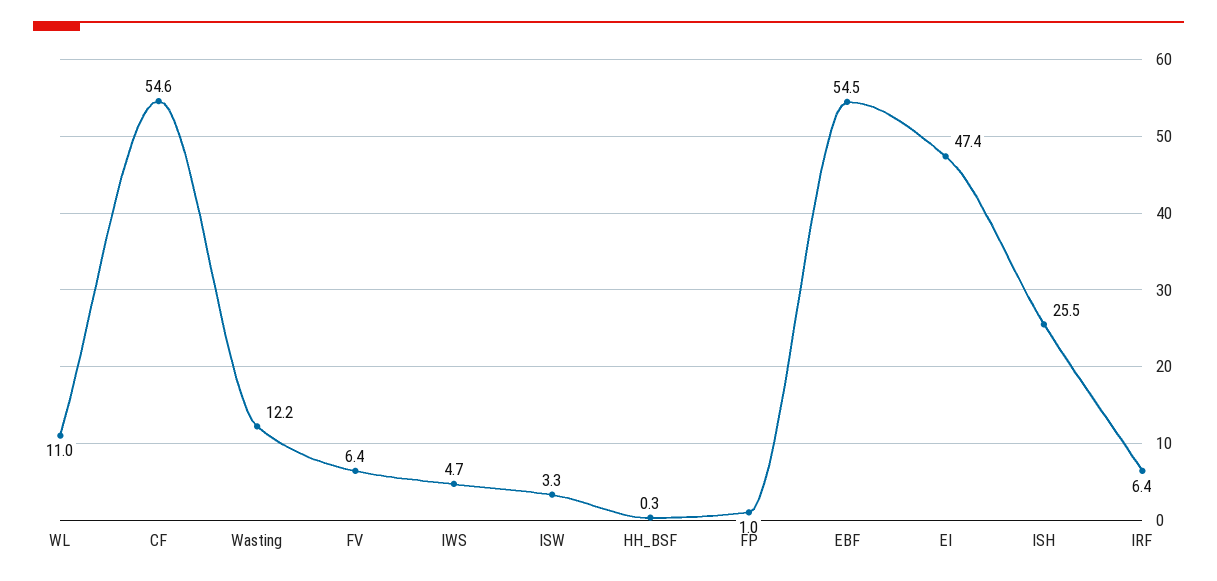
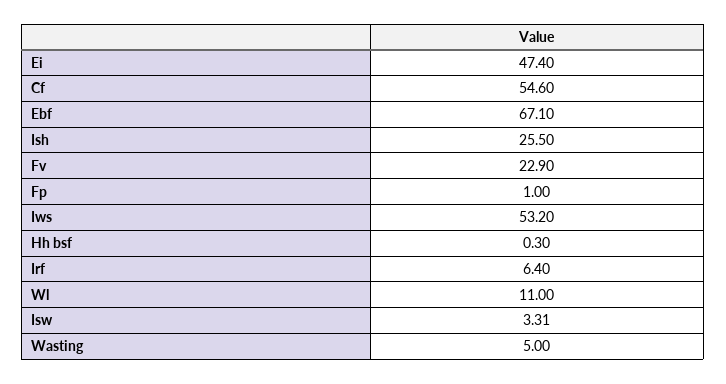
  {
    "WL": 11,
    "CF": 54.6,
-   "Wasting": 12.2,
+   "Wasting": 5,
-   "FV": 6.4,
+   "FV": 22.9,
-   "IWS": 4.7,
+   "IWS": 53.2,
    "ISW": 3.31,
    "HH_BSF": 0.3,
    "FP": 1,
-   "EBF": 54.5,
+   "EBF": 67.1,
    "EI": 47.4,
    "ISH": 25.5,
    "IRF": 6.4
  }

